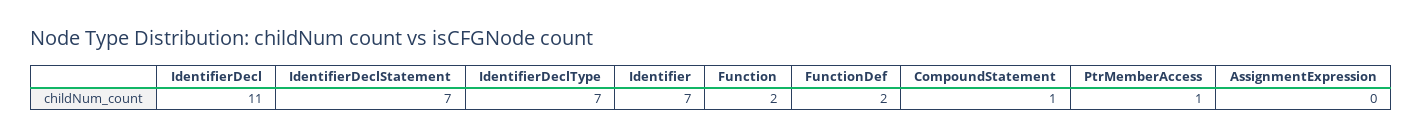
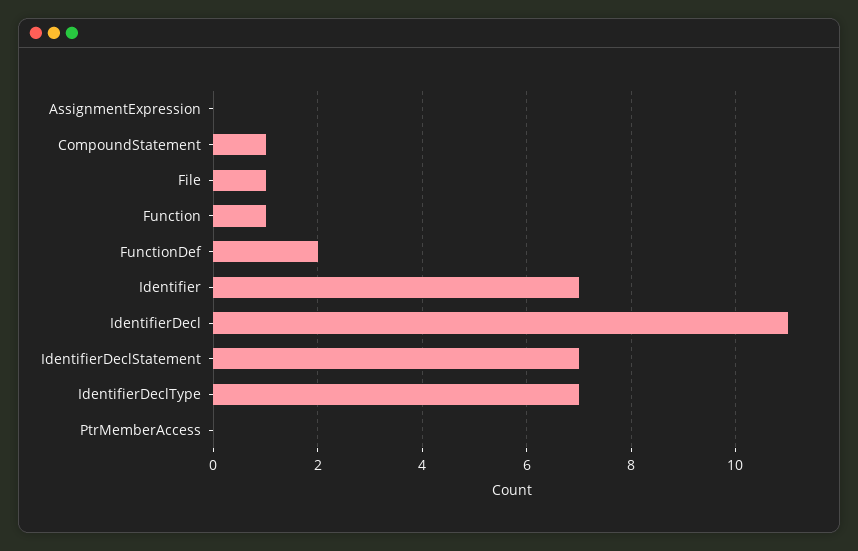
  {
    "IdentifierDecl": 11,
    "IdentifierDeclStatement": 7,
    "IdentifierDeclType": 7,
    "Identifier": 7,
-   "Function": 2,
+   "Function": 1,
    "FunctionDef": 2,
    "CompoundStatement": 1,
-   "PtrMemberAccess": 1,
+   "PtrMemberAccess": 0,
-   "AssignmentExpression": 0
+   "AssignmentExpression": 0,
+   "File": 1
  }

